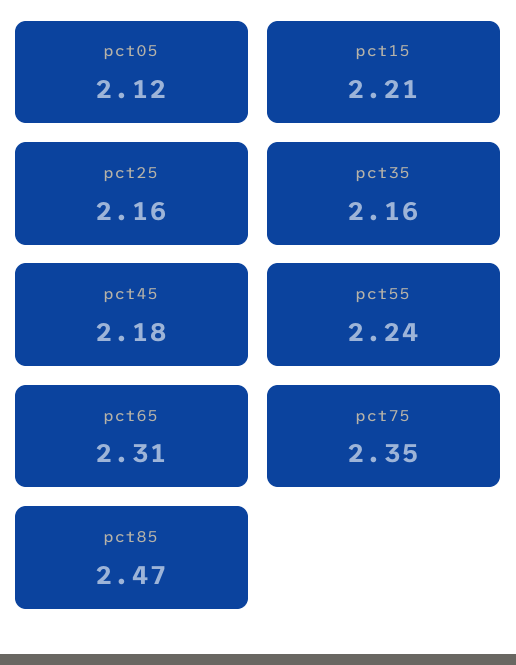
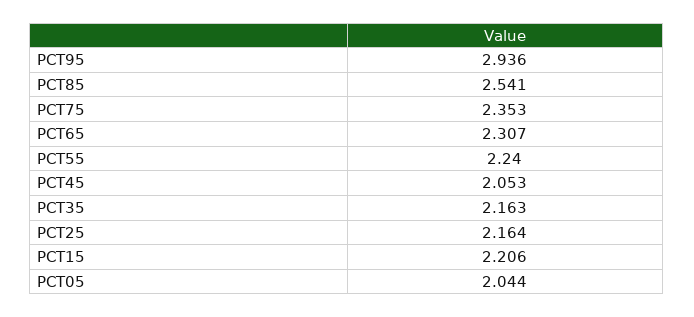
  {
-   "pct05": 2.12,
+   "pct05": 2.044,
    "pct15": 2.206,
    "pct25": 2.164,
    "pct35": 2.163,
-   "pct45": 2.18,
+   "pct45": 2.053,
    "pct55": 2.24,
    "pct65": 2.307,
    "pct75": 2.353,
-   "pct85": 2.47
+   "pct85": 2.541,
+   "PCT95": 2.936
  }

